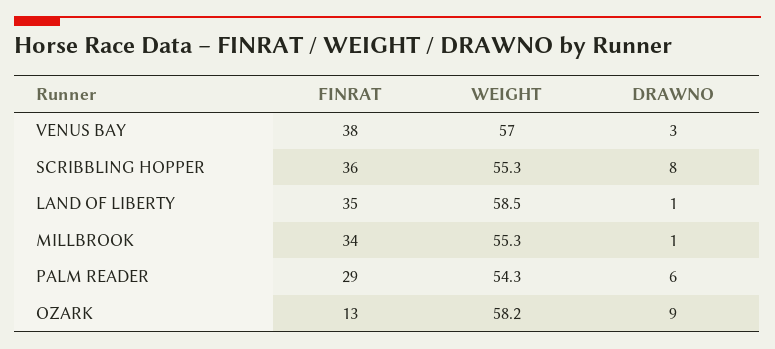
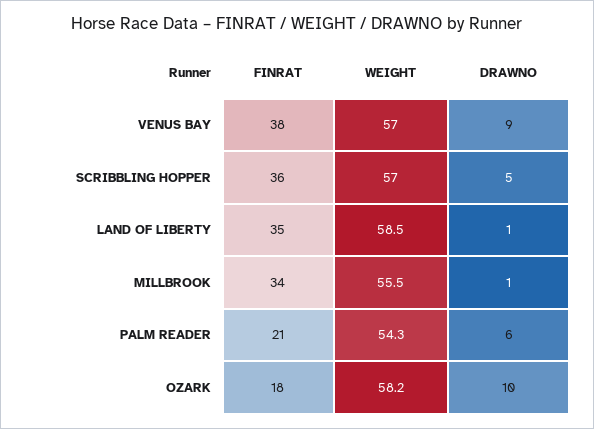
  {
    "FINRAT": {
      "VENUS BAY": 38,
      "SCRIBBLING HOPPER": 36,
      "LAND OF LIBERTY": 35,
      "MILLBROOK": 34,
-     "PALM READER": 29,
+     "PALM READER": 21,
-     "OZARK": 13
+     "OZARK": 18
    },
    "WEIGHT": {
      "VENUS BAY": 57,
-     "SCRIBBLING HOPPER": 55.3,
+     "SCRIBBLING HOPPER": 57,
      "LAND OF LIBERTY": 58.5,
-     "MILLBROOK": 55.3,
+     "MILLBROOK": 55.5,
      "PALM READER": 54.3,
      "OZARK": 58.2
    },
    "DRAWNO": {
-     "VENUS BAY": 3,
+     "VENUS BAY": 9,
-     "SCRIBBLING HOPPER": 8,
+     "SCRIBBLING HOPPER": 5,
      "LAND OF LIBERTY": 1,
      "MILLBROOK": 1,
      "PALM READER": 6,
-     "OZARK": 9
+     "OZARK": 10
    }
  }

